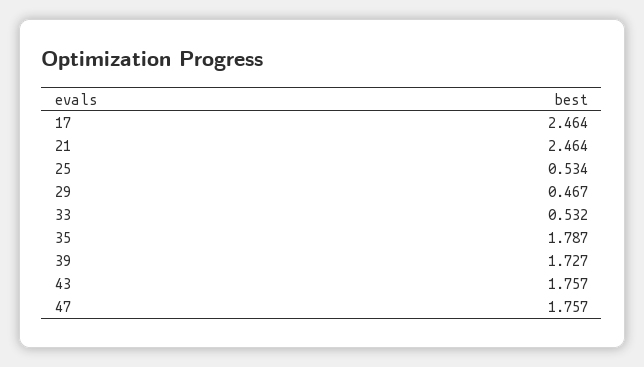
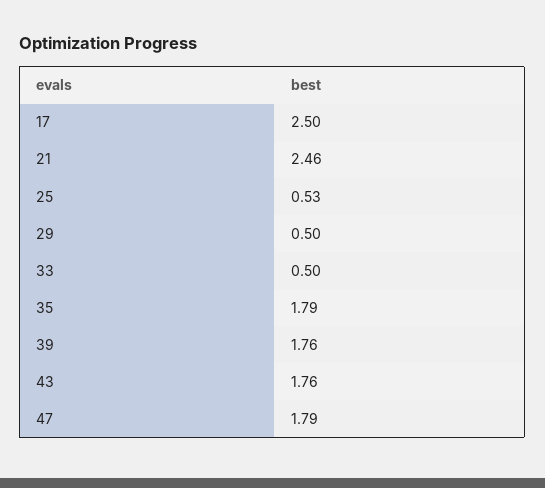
  {
-   "17": 2.464,
+   "17": 2.5,
    "21": 2.464,
    "25": 0.534,
-   "29": 0.467,
+   "29": 0.5,
-   "33": 0.532,
+   "33": 0.5,
    "35": 1.787,
-   "39": 1.727,
+   "39": 1.76,
    "43": 1.757,
-   "47": 1.757
+   "47": 1.79
  }

